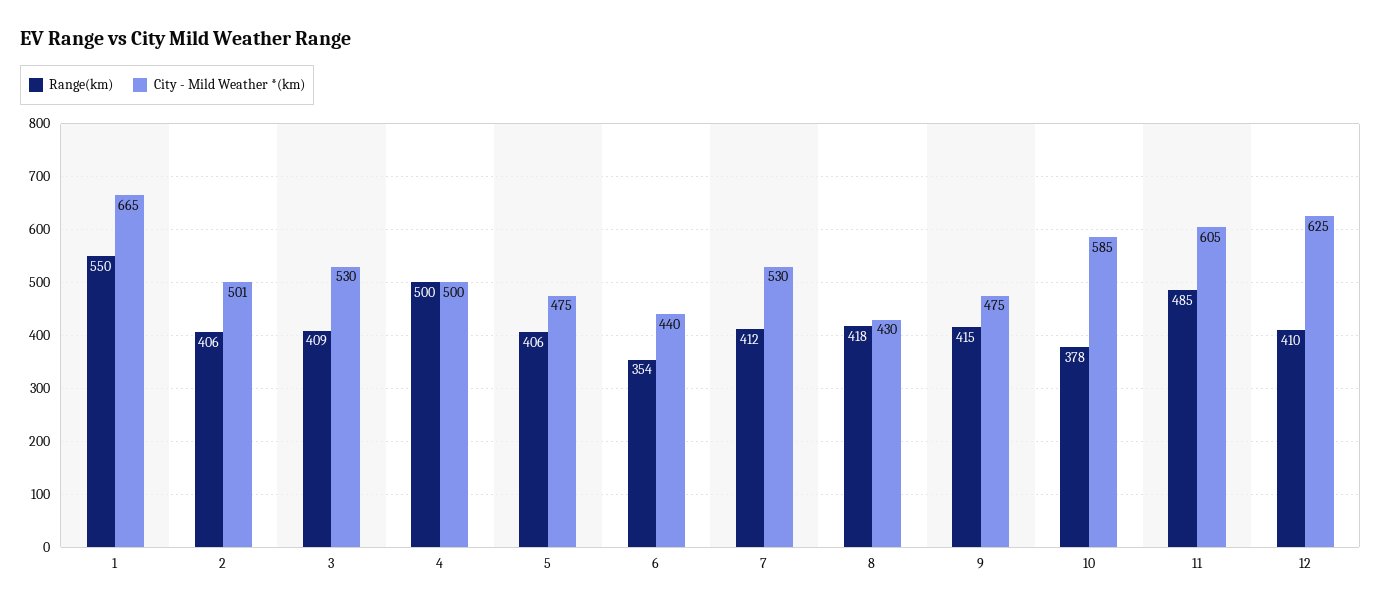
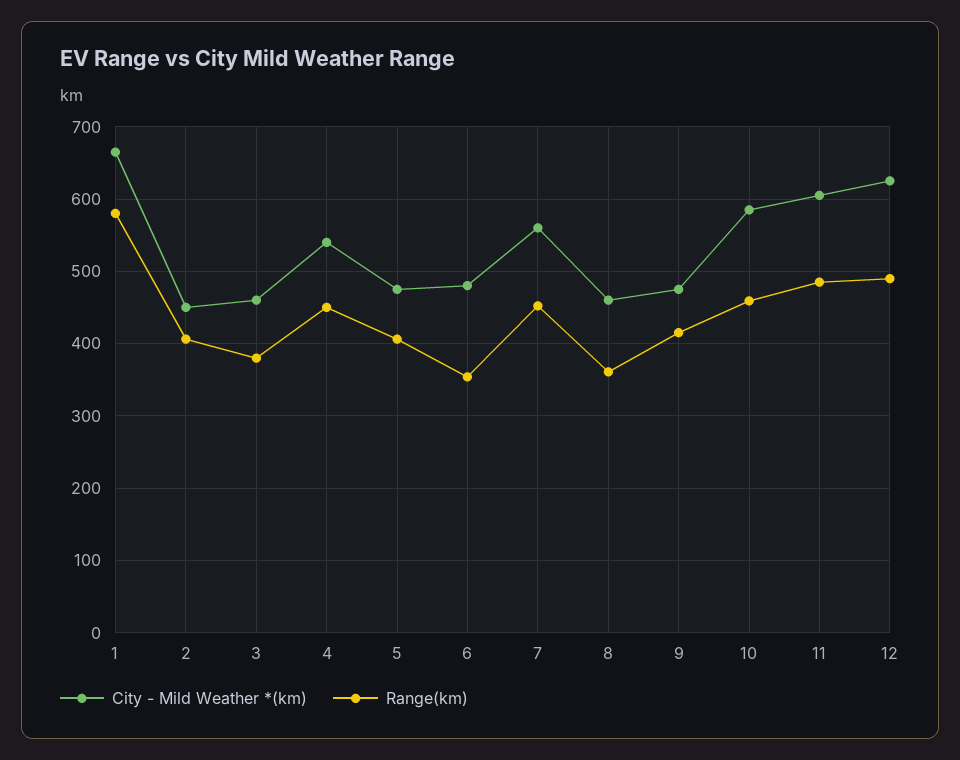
  {
    "Range(km)": {
-     "1": 550,
+     "1": 580,
      "2": 406,
-     "3": 409,
+     "3": 380,
-     "4": 500,
+     "4": 450,
      "5": 406,
      "6": 354,
-     "7": 412,
+     "7": 450,
-     "8": 418,
+     "8": 360,
      "9": 415,
-     "10": 378,
+     "10": 460,
      "11": 485,
-     "12": 410
+     "12": 490
    },
    "City - Mild Weather *(km)": {
      "1": 665,
-     "2": 501,
+     "2": 450,
-     "3": 530,
+     "3": 460,
-     "4": 500,
+     "4": 540,
      "5": 475,
-     "6": 440,
+     "6": 480,
-     "7": 530,
+     "7": 560,
-     "8": 430,
+     "8": 460,
      "9": 475,
      "10": 585,
      "11": 605,
      "12": 625
    }
  }

